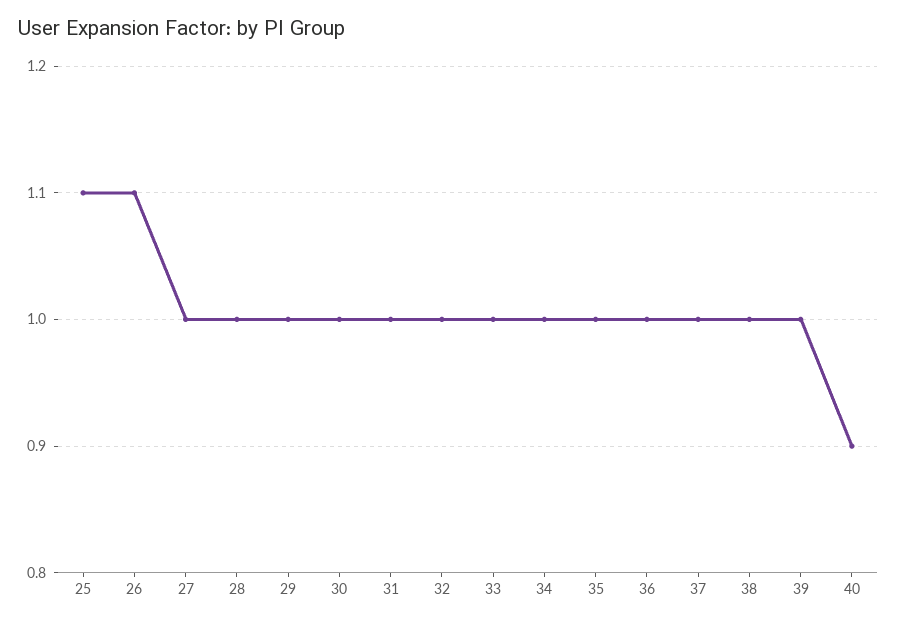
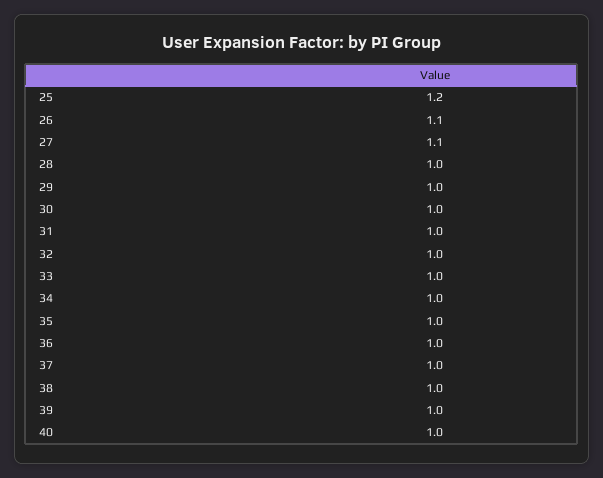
  {
-   "25": 1.1,
+   "25": 1.2,
    "26": 1.1,
-   "27": 1,
+   "27": 1.1,
    "28": 1,
    "29": 1,
    "30": 1,
    "31": 1,
    "32": 1,
    "33": 1,
    "34": 1,
    "35": 1,
    "36": 1,
    "37": 1,
    "38": 1,
    "39": 1,
-   "40": 0.9
+   "40": 1
  }

